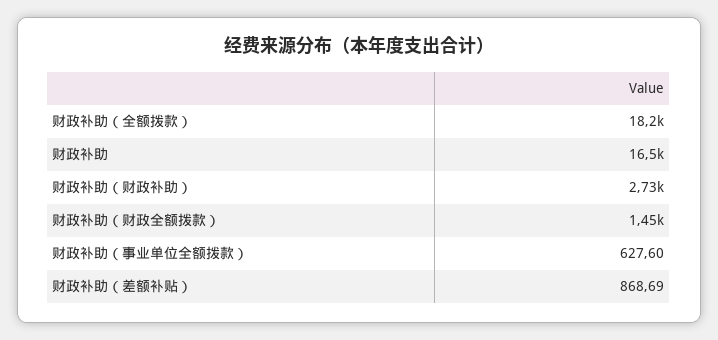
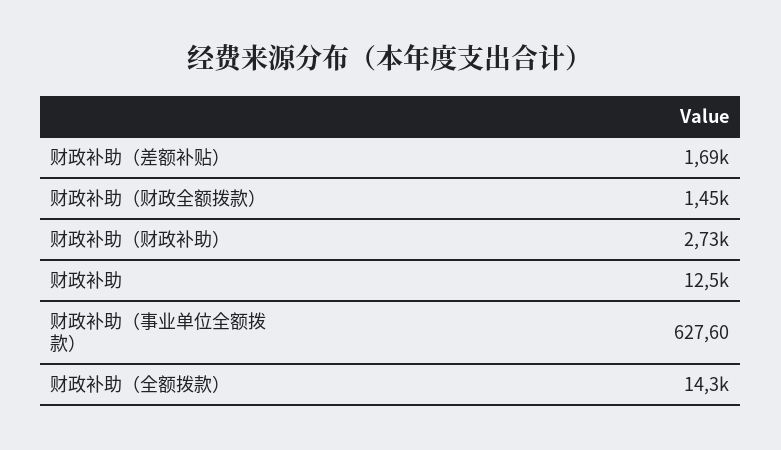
  {
-   "财政补助（全额拨款）": 18200,
+   "财政补助（全额拨款）": 14300,
-   "财政补助": 16500,
+   "财政补助": 12500,
    "财政补助（财政补助）": 2730,
    "财政补助（财政全额拨款）": 1450,
    "财政补助（事业单位全额拨款）": 627.6,
-   "财政补助（差额补贴）": 868.69
+   "财政补助（差额补贴）": 1690
  }

